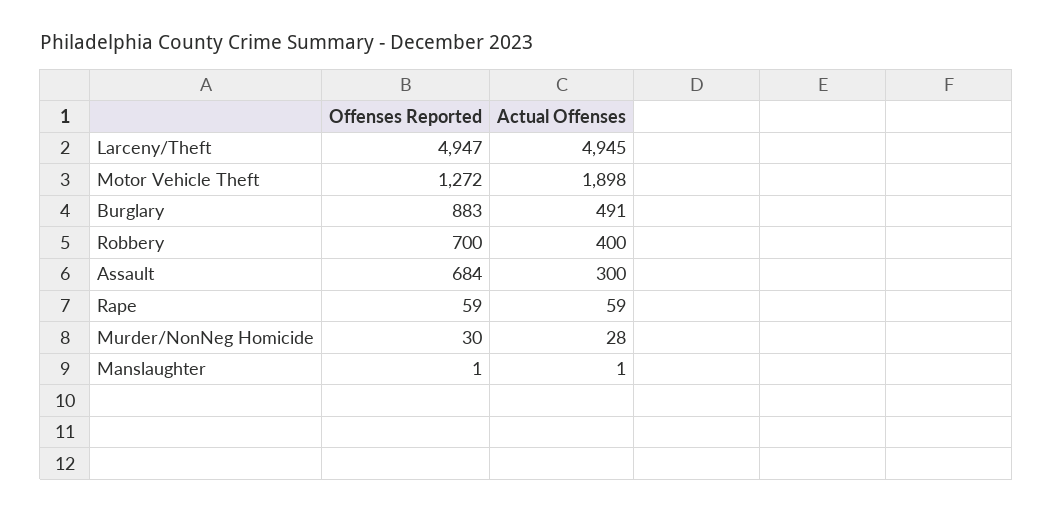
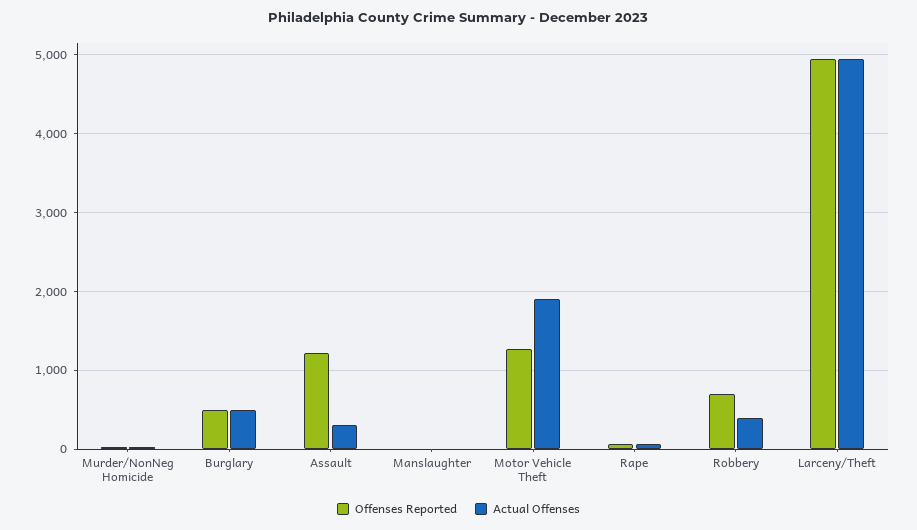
  {
    "Offenses Reported": {
      "Larceny/Theft": 4947,
      "Motor Vehicle Theft": 1272,
-     "Burglary": 883,
+     "Burglary": 500,
      "Robbery": 700,
-     "Assault": 684,
+     "Assault": 1200,
      "Rape": 59,
      "Murder/NonNeg Homicide": 30,
      "Manslaughter": 1
    },
    "Actual Offenses": {
      "Larceny/Theft": 4945,
      "Motor Vehicle Theft": 1898,
      "Burglary": 491,
      "Robbery": 400,
      "Assault": 300,
      "Rape": 59,
      "Murder/NonNeg Homicide": 28,
      "Manslaughter": 1
    }
  }

